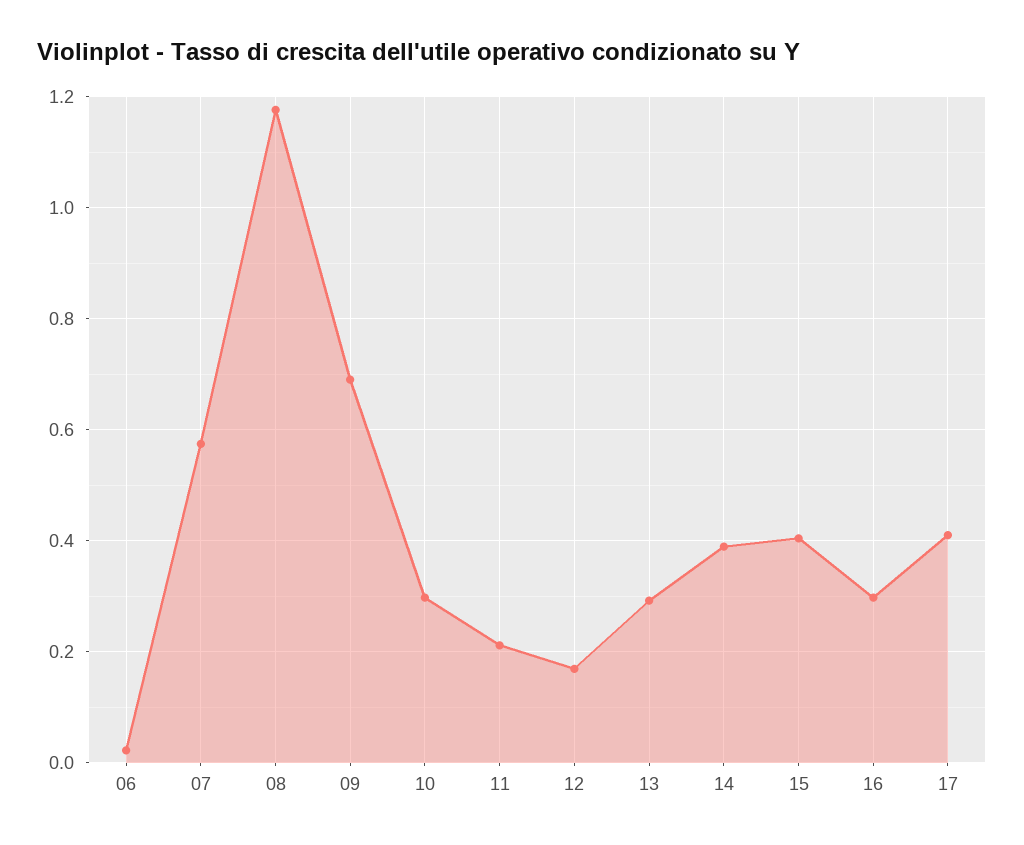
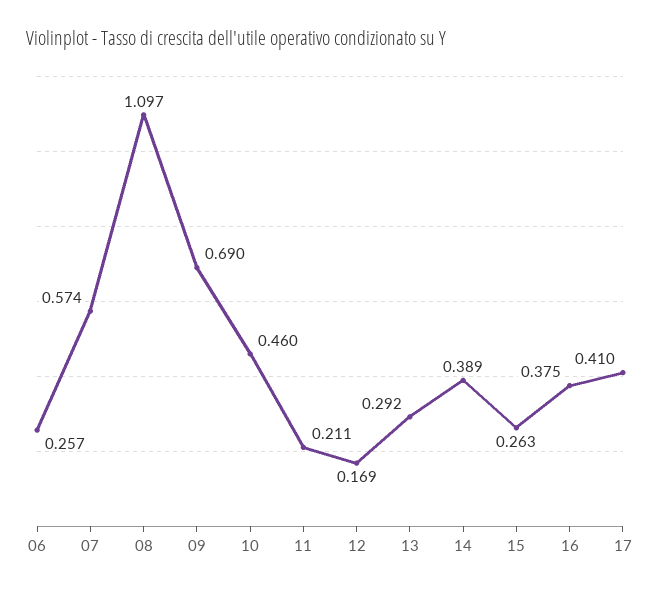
  {
-   "06": 0.02,
+   "06": 0.257,
    "07": 0.574,
-   "08": 1.18,
+   "08": 1.097,
    "09": 0.69,
-   "10": 0.3,
+   "10": 0.46,
    "11": 0.211,
    "12": 0.169,
    "13": 0.292,
    "14": 0.389,
-   "15": 0.4,
+   "15": 0.263,
-   "16": 0.3,
+   "16": 0.375,
    "17": 0.41
  }

